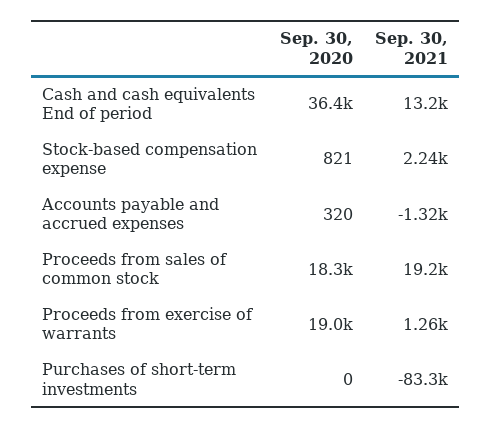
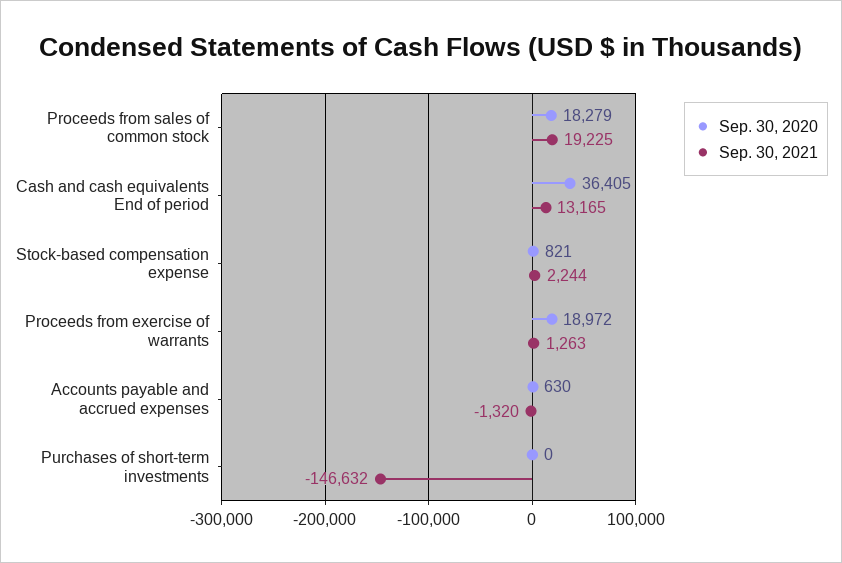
  {
    "Sep. 30, 2020": {
      "Cash and cash equivalents End of period": 36405,
      "Stock-based compensation expense": 821,
-     "Accounts payable and accrued expenses": 320,
+     "Accounts payable and accrued expenses": 630,
      "Proceeds from sales of common stock": 18279,
      "Proceeds from exercise of warrants": 18972,
      "Purchases of short-term investments": 0
    },
    "Sep. 30, 2021": {
      "Cash and cash equivalents End of period": 13165,
      "Stock-based compensation expense": 2244,
      "Accounts payable and accrued expenses": -1320,
      "Proceeds from sales of common stock": 19225,
      "Proceeds from exercise of warrants": 1263,
-     "Purchases of short-term investments": -83300
+     "Purchases of short-term investments": -146632
    }
  }

